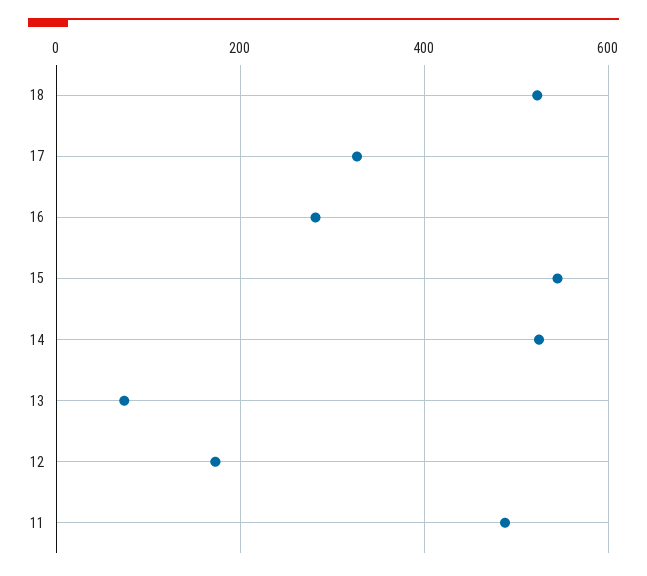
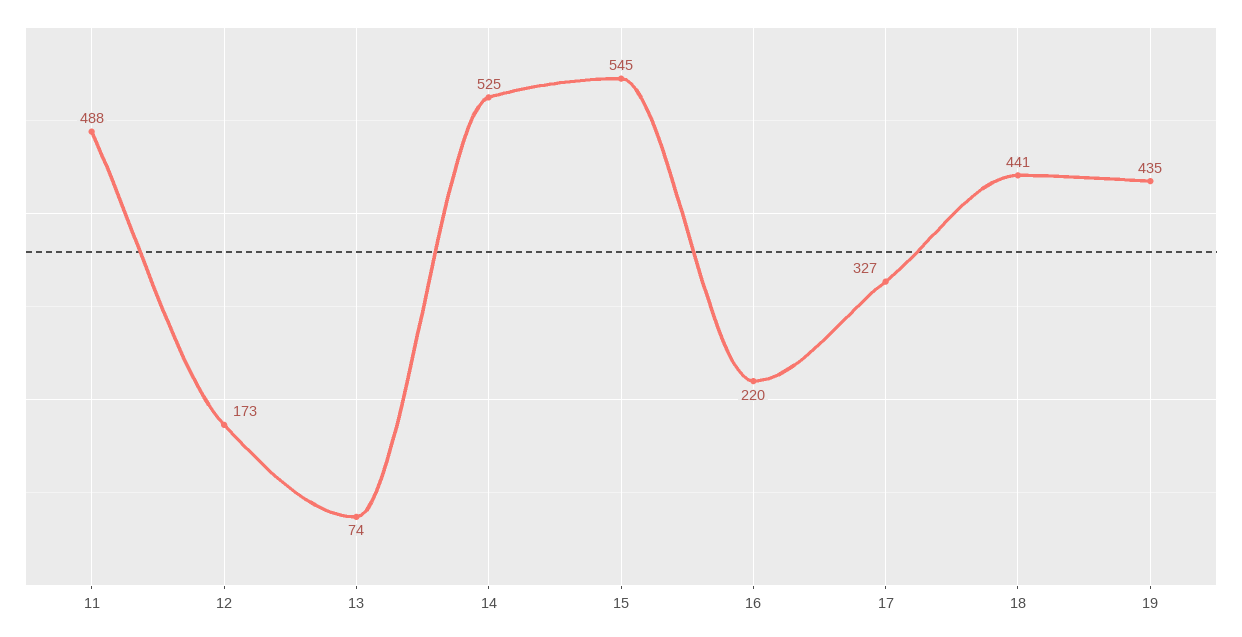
  {
-   "18": 520,
+   "18": 441,
    "17": 327,
-   "16": 280,
+   "16": 220,
    "15": 545,
    "14": 525,
    "13": 74,
    "12": 173,
-   "11": 488
+   "11": 488,
+   "19": 435
  }

